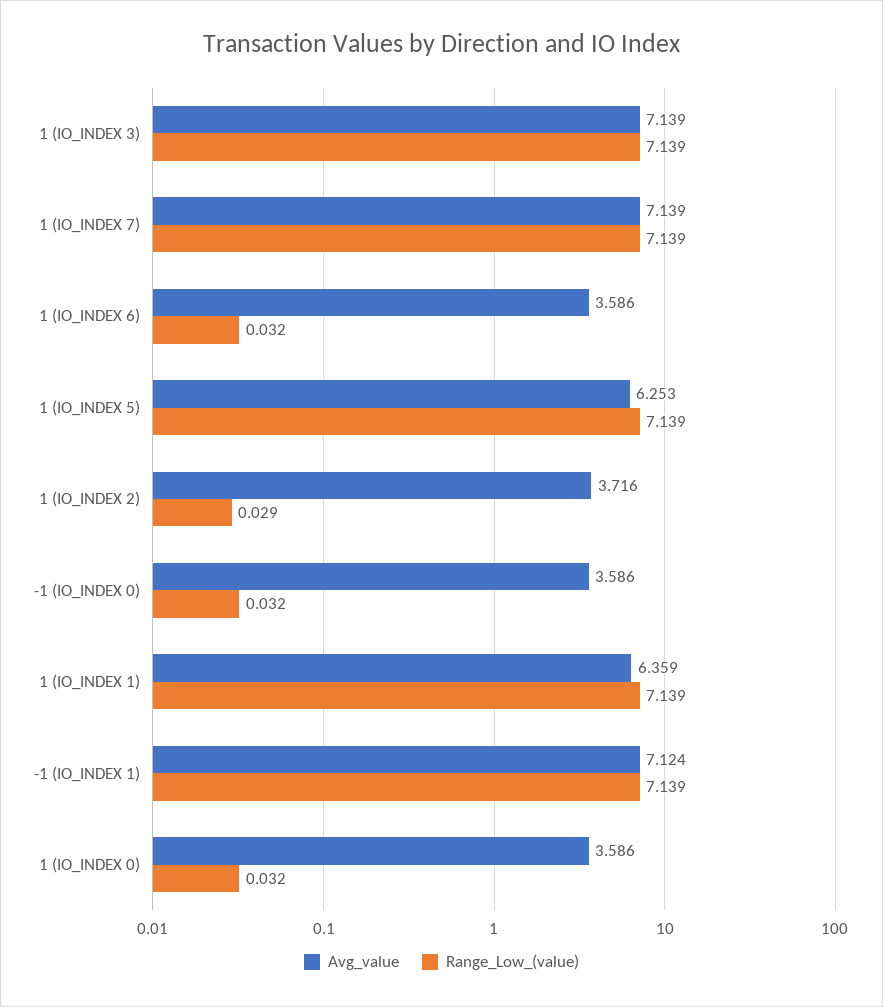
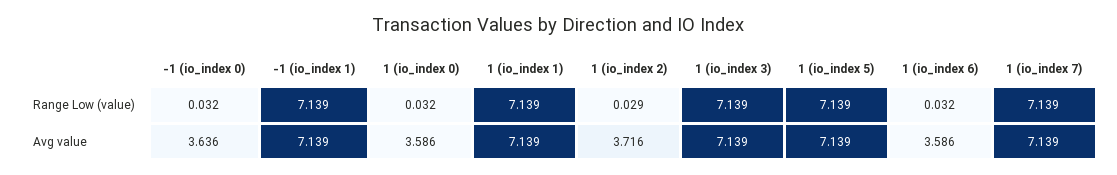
  {
    "Avg_value": {
      "1 (IO_INDEX 3)": 7.139,
      "1 (IO_INDEX 7)": 7.139,
      "1 (IO_INDEX 6)": 3.586,
-     "1 (IO_INDEX 5)": 6.253,
+     "1 (IO_INDEX 5)": 7.139,
      "1 (IO_INDEX 2)": 3.716,
-     "-1 (IO_INDEX 0)": 3.586,
+     "-1 (IO_INDEX 0)": 3.636,
-     "1 (IO_INDEX 1)": 6.359,
+     "1 (IO_INDEX 1)": 7.139,
-     "-1 (IO_INDEX 1)": 7.124,
+     "-1 (IO_INDEX 1)": 7.139,
      "1 (IO_INDEX 0)": 3.586
    },
    "Range_Low_(value)": {
      "1 (IO_INDEX 3)": 7.139,
      "1 (IO_INDEX 7)": 7.139,
      "1 (IO_INDEX 6)": 0.032,
      "1 (IO_INDEX 5)": 7.139,
      "1 (IO_INDEX 2)": 0.029,
      "-1 (IO_INDEX 0)": 0.032,
      "1 (IO_INDEX 1)": 7.139,
      "-1 (IO_INDEX 1)": 7.139,
      "1 (IO_INDEX 0)": 0.032
    }
  }

